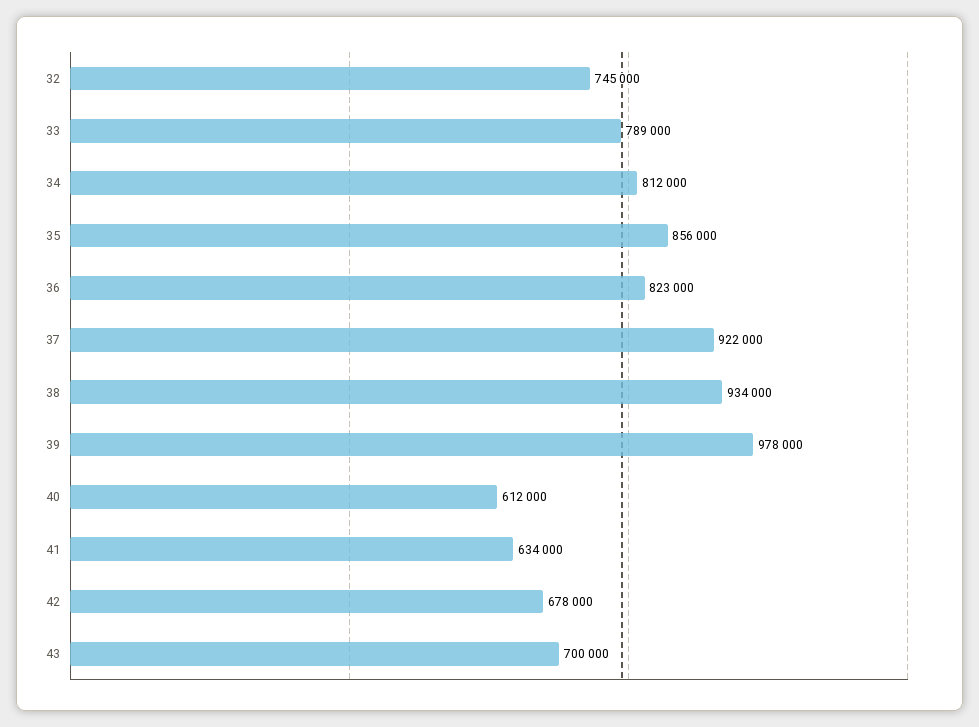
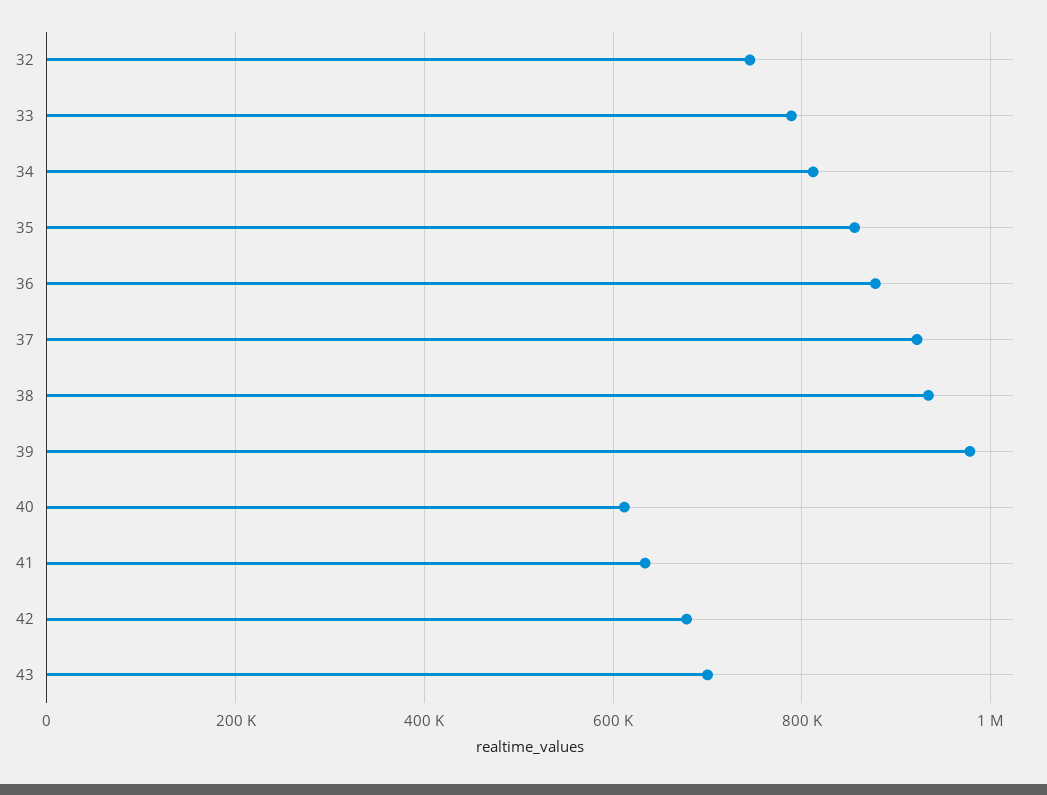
  {
    "32": 745000,
    "33": 789000,
    "34": 812000,
    "35": 856000,
-   "36": 823000,
+   "36": 880000,
    "37": 922000,
    "38": 934000,
    "39": 978000,
    "40": 612000,
    "41": 634000,
    "42": 678000,
    "43": 700000
  }

